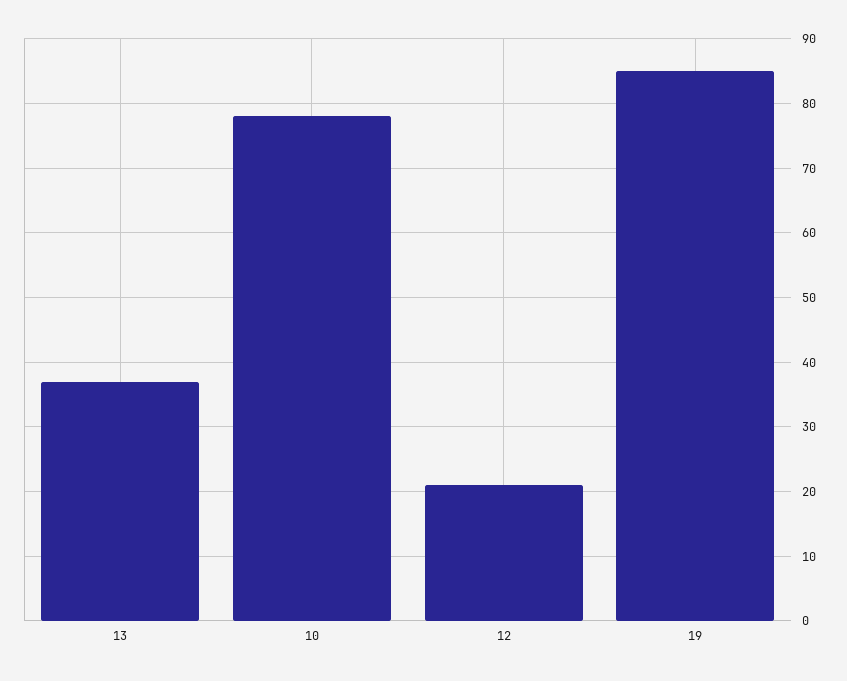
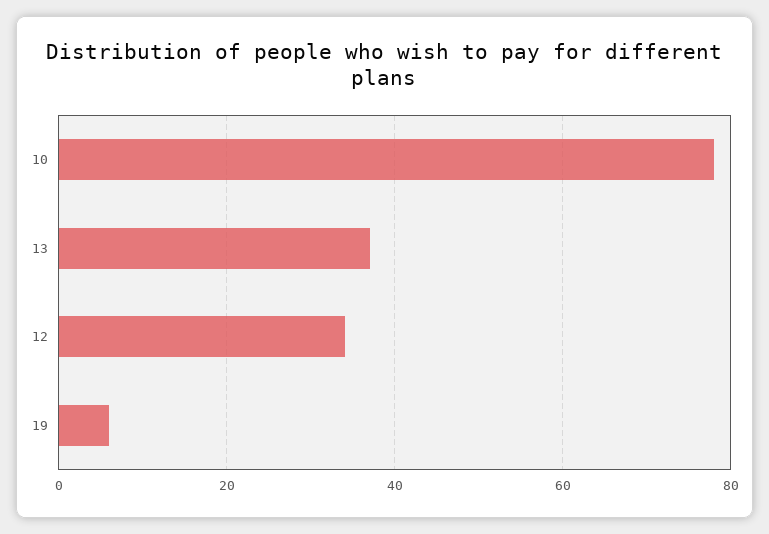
  {
    "13": 37,
    "10": 78,
-   "12": 21,
+   "12": 35,
-   "19": 85
+   "19": 5
  }

